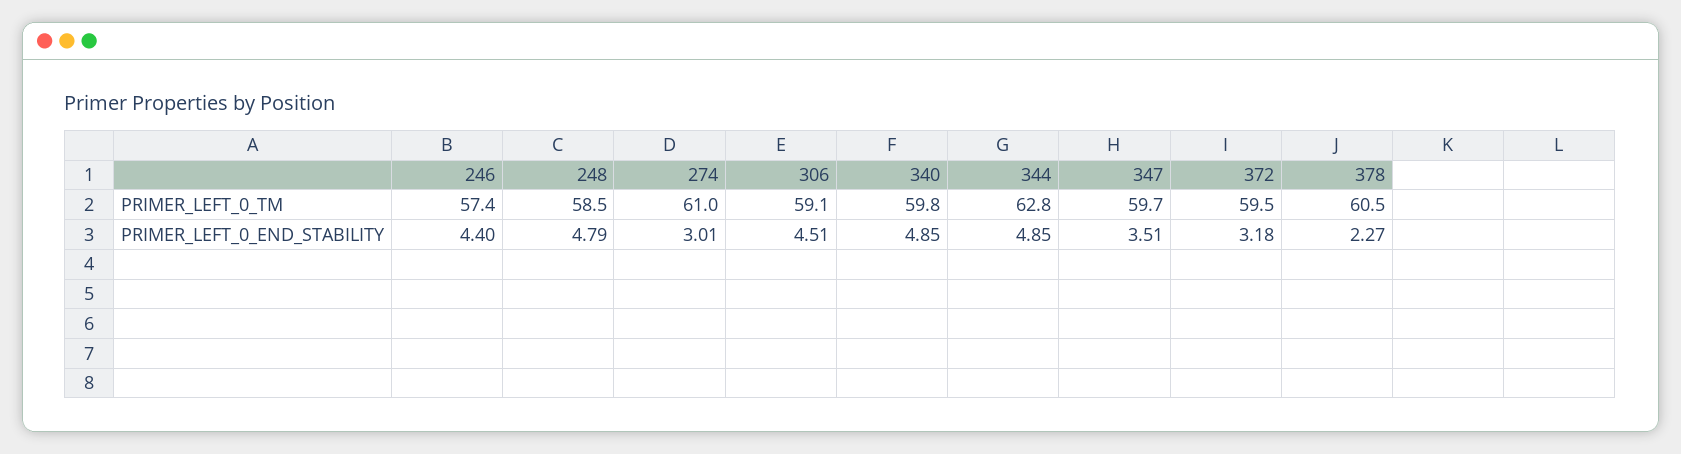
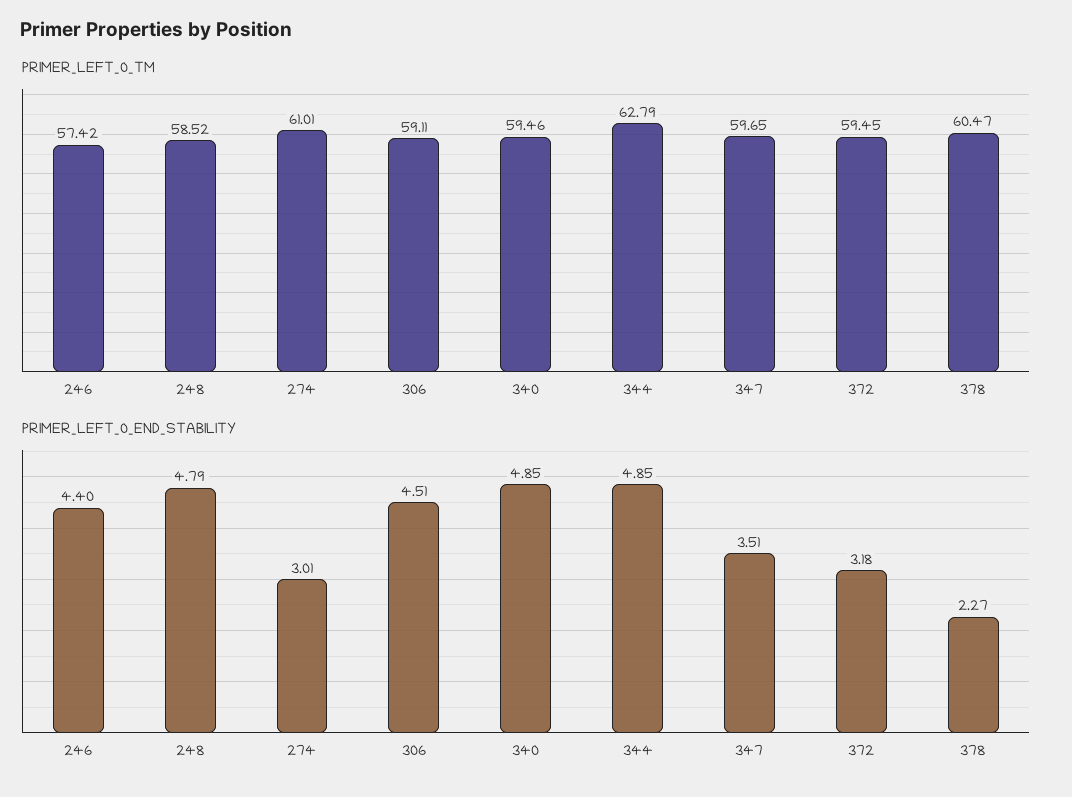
  {
    "PRIMER_LEFT_0_TM": {
      "246": 57.42,
      "248": 58.52,
      "274": 61.01,
      "306": 59.11,
-     "340": 59.8,
+     "340": 59.46,
      "344": 62.79,
      "347": 59.65,
      "372": 59.45,
      "378": 60.47
    },
    "PRIMER_LEFT_0_END_STABILITY": {
      "246": 4.4,
      "248": 4.79,
      "274": 3.01,
      "306": 4.51,
      "340": 4.85,
      "344": 4.85,
      "347": 3.51,
      "372": 3.18,
      "378": 2.27
    }
  }

